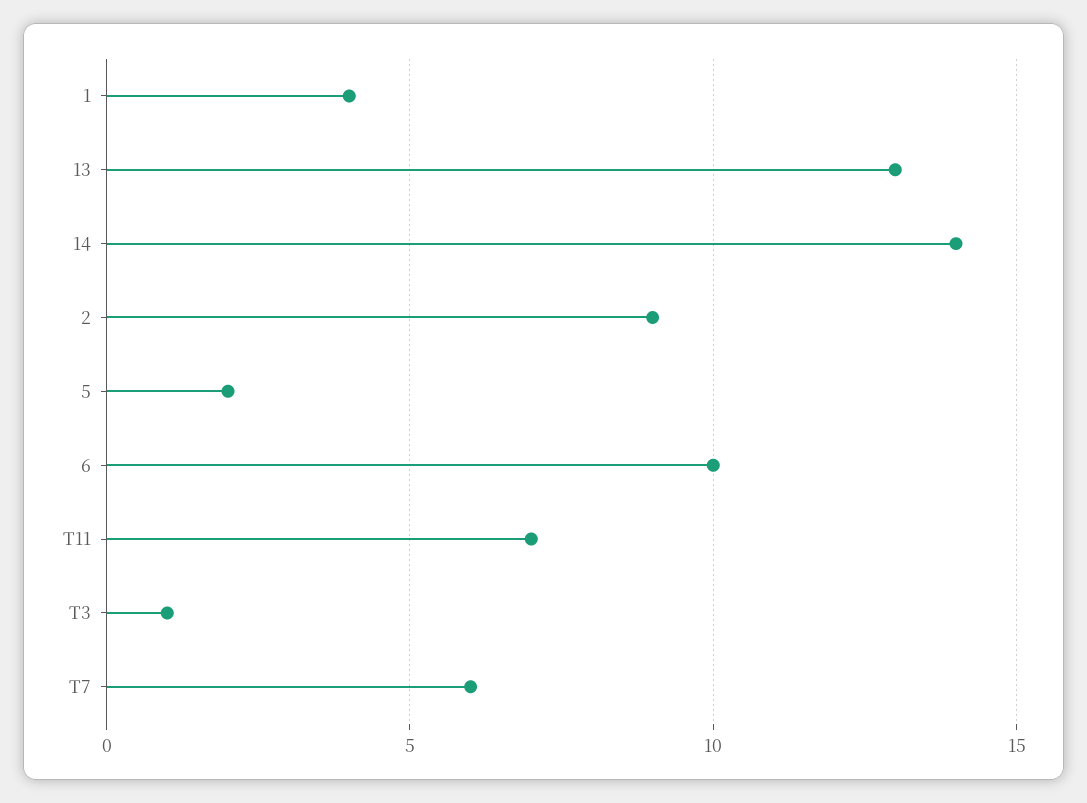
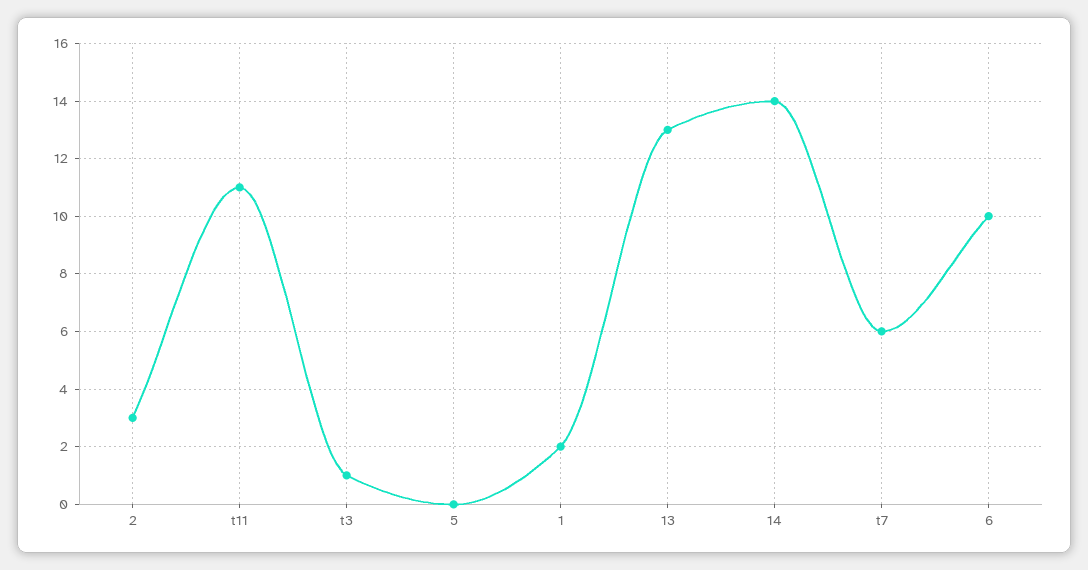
  {
-   "1": 4,
+   "1": 2,
    "13": 13,
    "14": 14,
-   "2": 9,
+   "2": 3,
-   "5": 2,
+   "5": 0,
    "6": 10,
-   "T11": 7,
+   "T11": 11,
    "T3": 1,
    "T7": 6
  }

